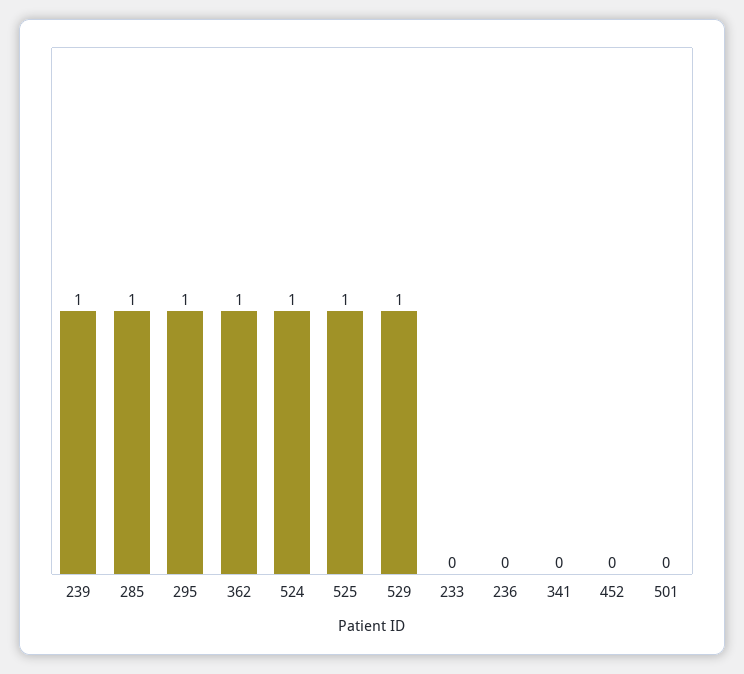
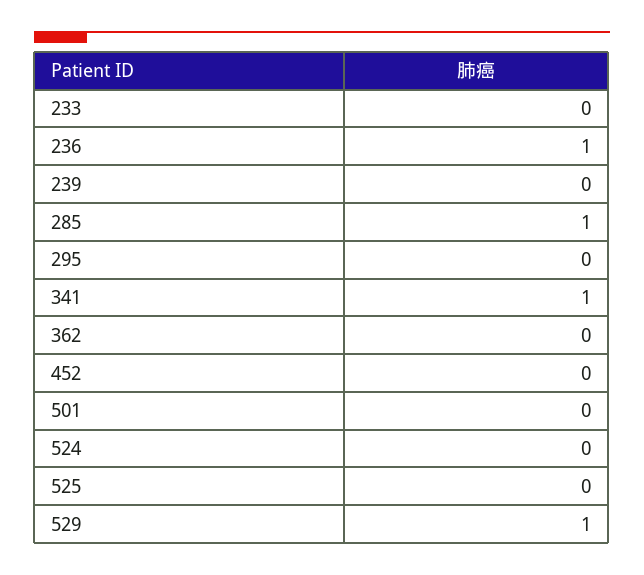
  {
-   "239": 1,
+   "239": 0,
    "285": 1,
-   "295": 1,
+   "295": 0,
-   "362": 1,
+   "362": 0,
-   "524": 1,
+   "524": 0,
-   "525": 1,
+   "525": 0,
    "529": 1,
    "233": 0,
-   "236": 0,
+   "236": 1,
-   "341": 0,
+   "341": 1,
    "452": 0,
    "501": 0
  }

